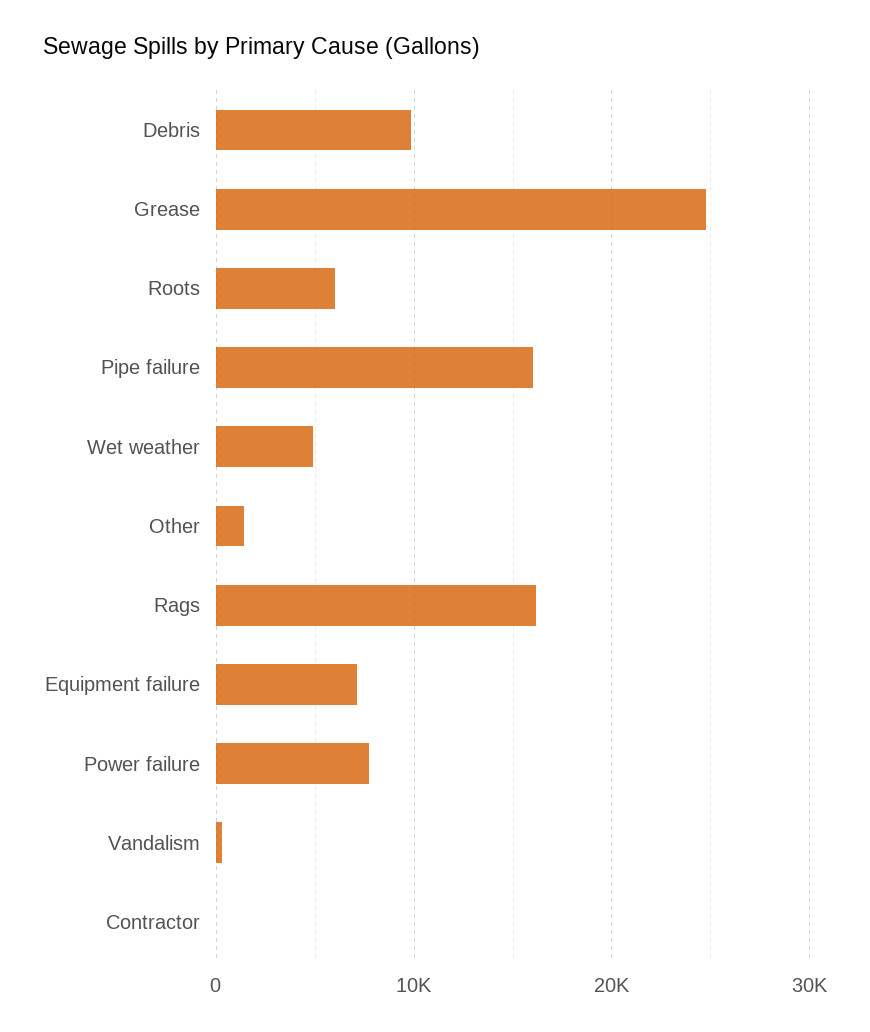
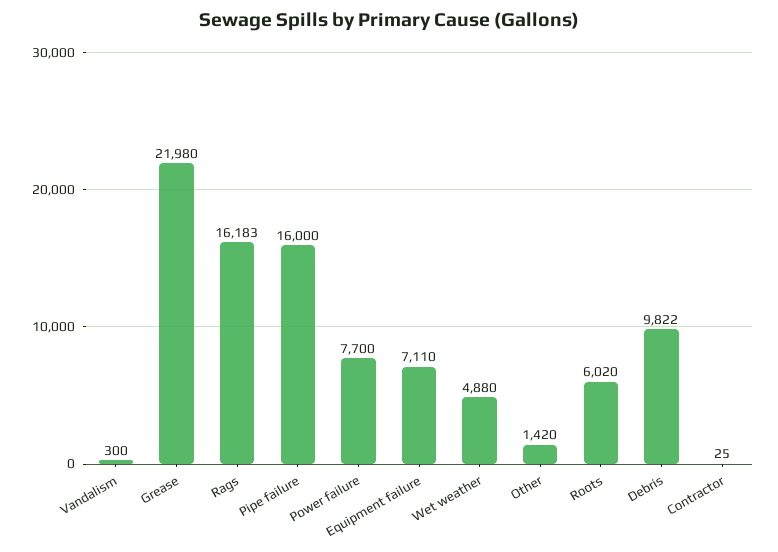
  {
    "Debris": 9822,
-   "Grease": 25000,
+   "Grease": 21980,
    "Roots": 6020,
    "Pipe failure": 16000,
    "Wet weather": 4880,
    "Other": 1420,
    "Rags": 16183,
    "Equipment failure": 7110,
    "Power failure": 7700,
    "Vandalism": 300,
    "Contractor": 25
  }

